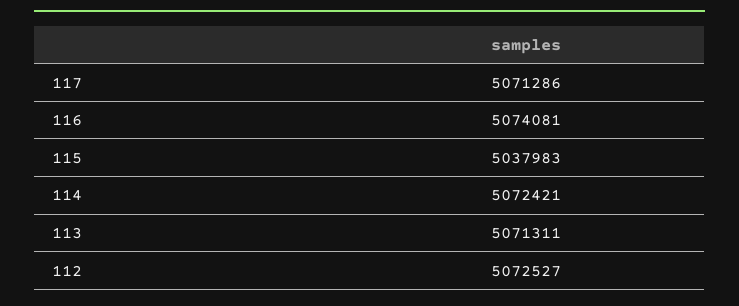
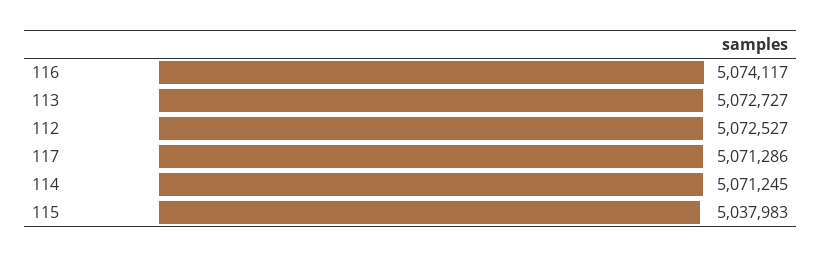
  {
    "117": 5071286,
-   "116": 5074081,
+   "116": 5074117,
    "115": 5037983,
-   "114": 5072421,
+   "114": 5071245,
-   "113": 5071311,
+   "113": 5072727,
    "112": 5072527
  }

